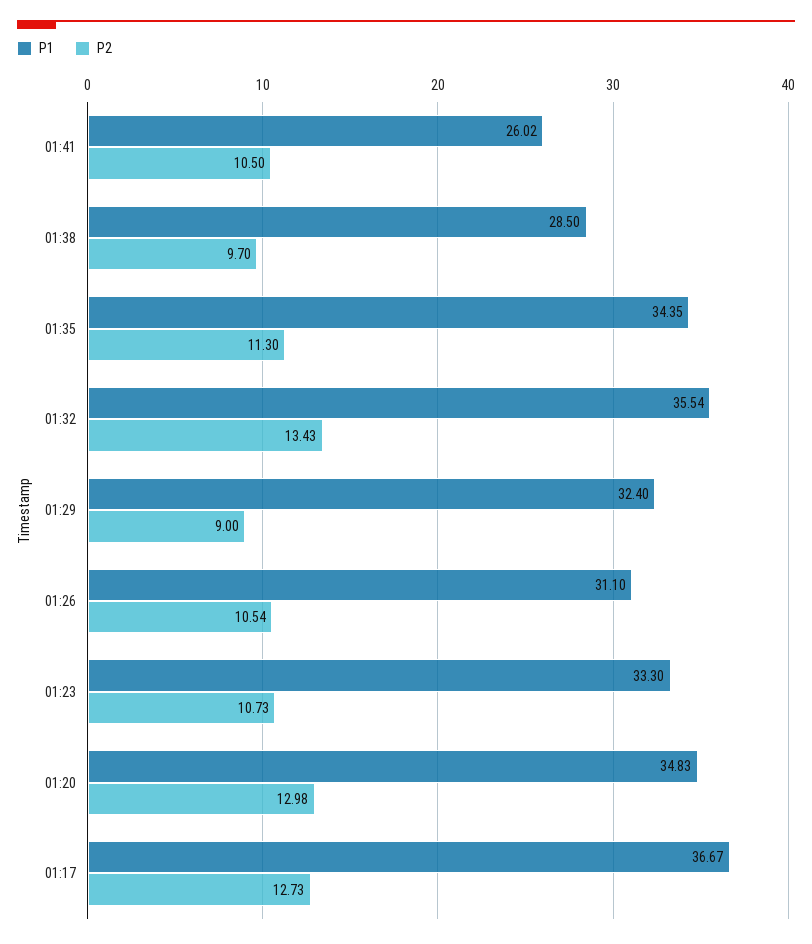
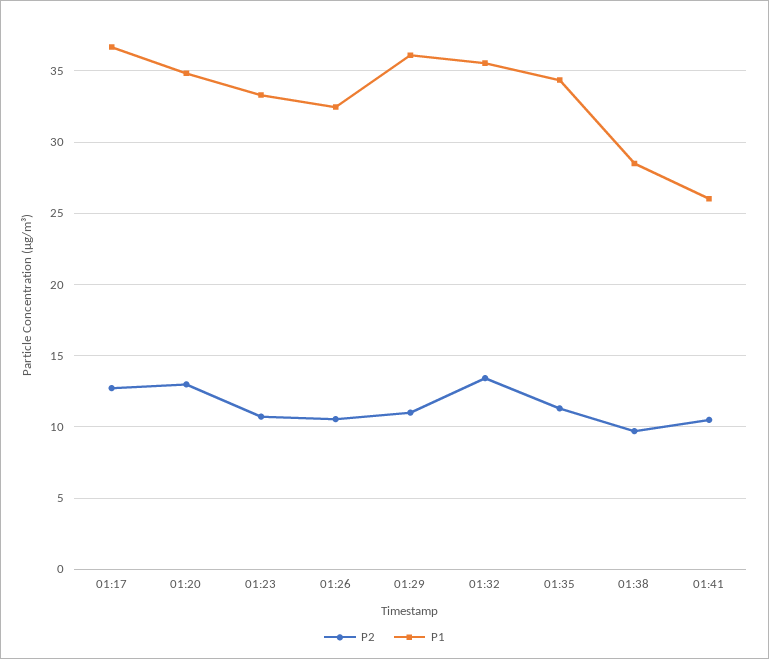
  {
    "P1": {
      "01:41": 26.02,
      "01:38": 28.5,
      "01:35": 34.35,
      "01:32": 35.54,
-     "01:29": 32.4,
+     "01:29": 36,
-     "01:26": 31.1,
+     "01:26": 32.5,
      "01:23": 33.3,
      "01:20": 34.83,
      "01:17": 36.67
    },
    "P2": {
      "01:41": 10.5,
      "01:38": 9.7,
      "01:35": 11.3,
      "01:32": 13.43,
-     "01:29": 9,
+     "01:29": 11,
      "01:26": 10.54,
      "01:23": 10.73,
      "01:20": 12.98,
      "01:17": 12.73
    }
  }

